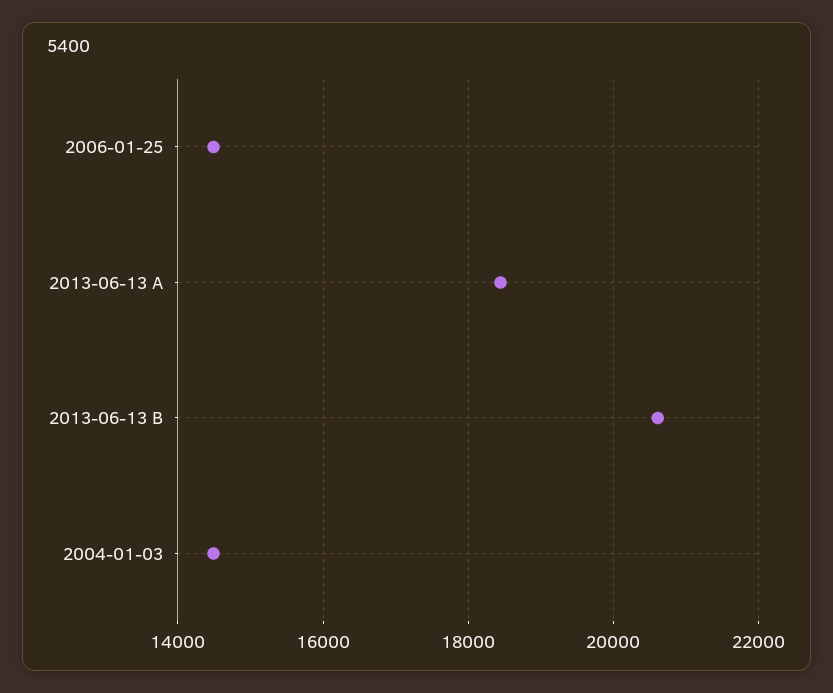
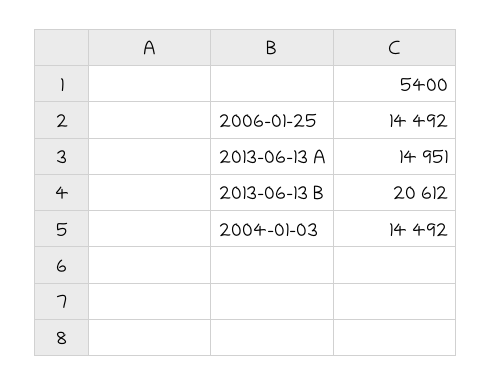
  {
    "2006-01-25": 14492,
-   "2013-06-13 A": 18400,
+   "2013-06-13 A": 14951,
    "2013-06-13 B": 20612,
    "2004-01-03": 14492
  }

